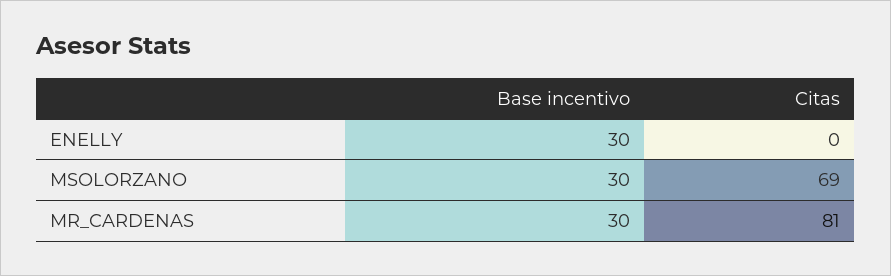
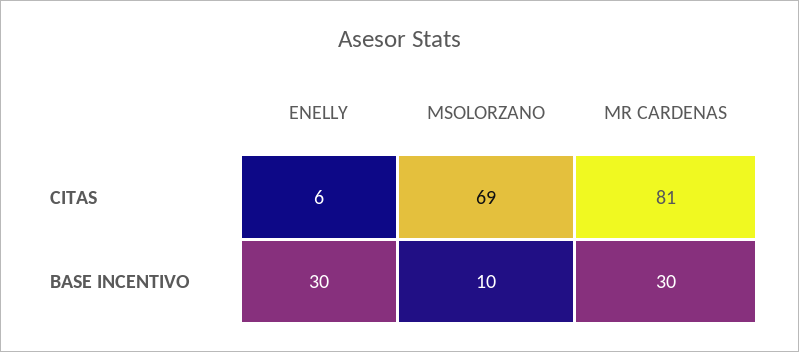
  {
    "Base incentivo": {
      "ENELLY": 30,
-     "MSOLORZANO": 30,
+     "MSOLORZANO": 10,
      "MR_CARDENAS": 30
    },
    "Citas": {
-     "ENELLY": 0,
+     "ENELLY": 6,
      "MSOLORZANO": 69,
      "MR_CARDENAS": 81
    }
  }

